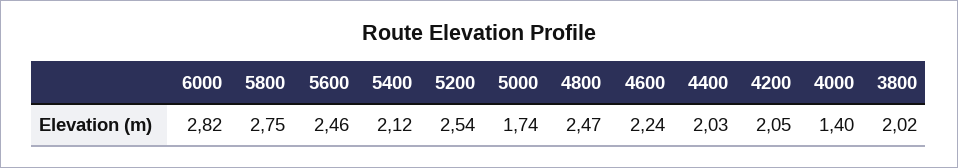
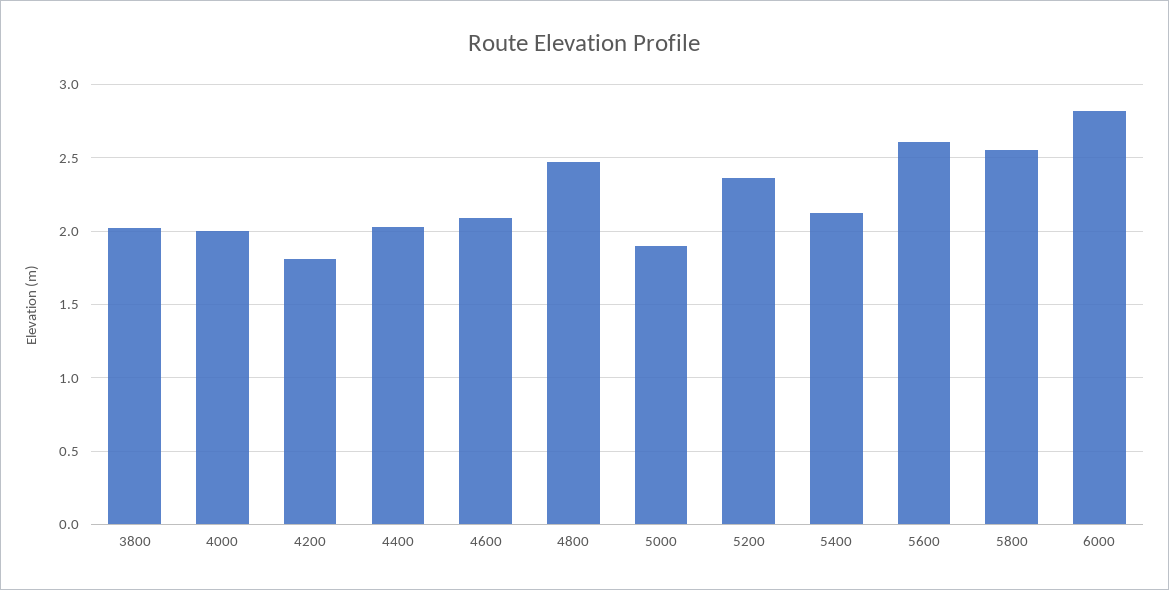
  {
    "6000": 2.82,
-   "5800": 2.75,
+   "5800": 2.55,
-   "5600": 2.46,
+   "5600": 2.6,
    "5400": 2.12,
-   "5200": 2.54,
+   "5200": 2.35,
-   "5000": 1.74,
+   "5000": 1.9,
    "4800": 2.47,
-   "4600": 2.24,
+   "4600": 2.1,
    "4400": 2.03,
-   "4200": 2.05,
+   "4200": 1.8,
-   "4000": 1.4,
+   "4000": 2,
    "3800": 2.02
  }

